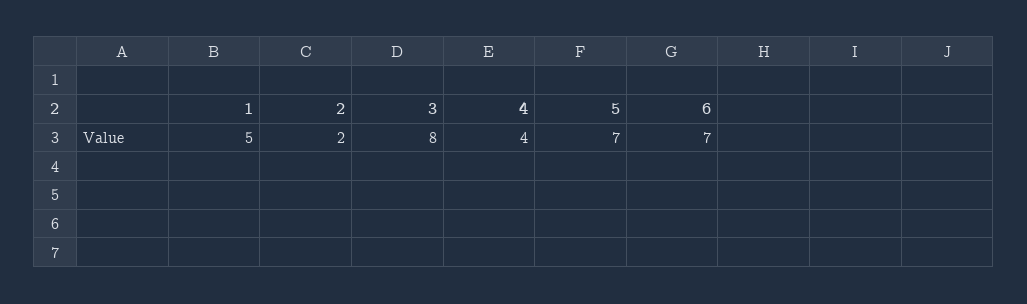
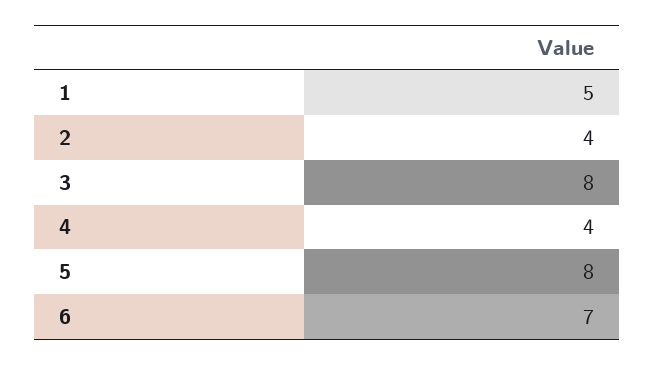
  {
    "1": 5,
-   "2": 2,
+   "2": 4,
    "3": 8,
    "4": 4,
-   "5": 7,
+   "5": 8,
    "6": 7
  }

